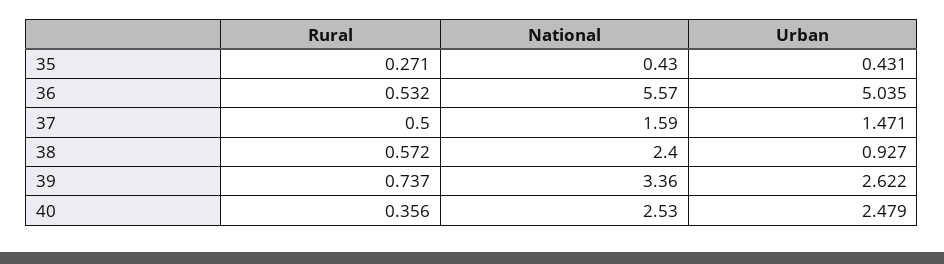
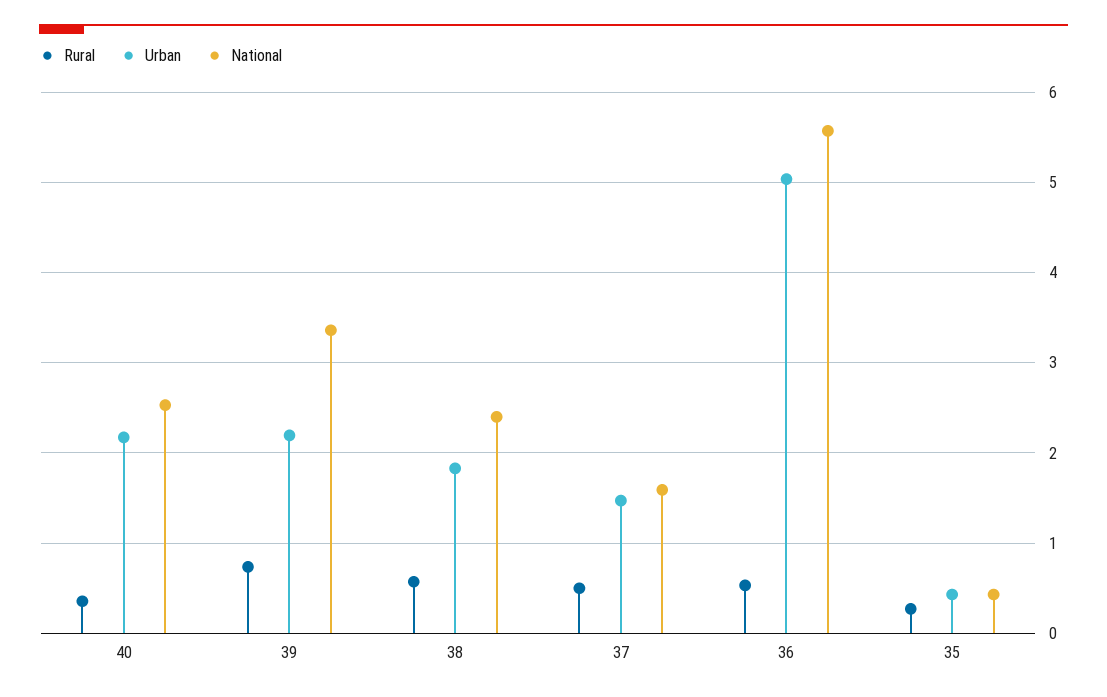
  {
    "Rural": {
      "35": 0.271,
      "36": 0.532,
      "37": 0.5,
      "38": 0.572,
      "39": 0.737,
      "40": 0.356
    },
    "National": {
      "35": 0.43,
      "36": 5.57,
      "37": 1.59,
      "38": 2.4,
      "39": 3.36,
      "40": 2.53
    },
    "Urban": {
      "35": 0.431,
      "36": 5.035,
      "37": 1.471,
-     "38": 0.927,
+     "38": 1.8,
-     "39": 2.622,
+     "39": 2.2,
-     "40": 2.479
+     "40": 2.2
    }
  }

